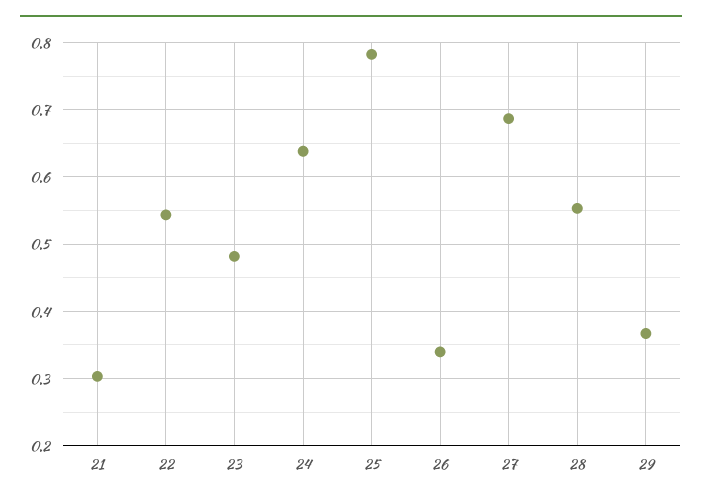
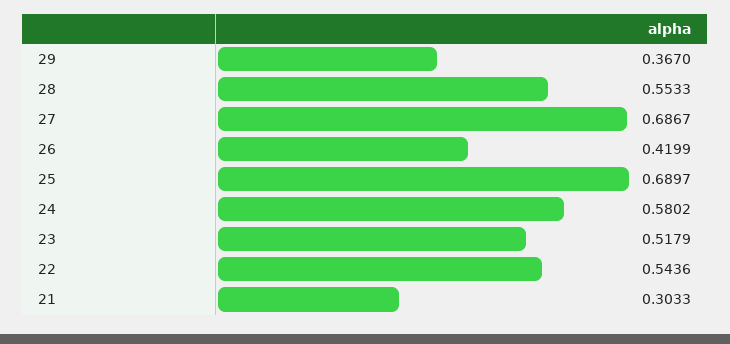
  {
    "21": 0.3033,
    "22": 0.5436,
-   "23": 0.48,
+   "23": 0.5179,
-   "24": 0.64,
+   "24": 0.5802,
-   "25": 0.78,
+   "25": 0.6897,
-   "26": 0.34,
+   "26": 0.4199,
    "27": 0.6867,
    "28": 0.5533,
    "29": 0.367
  }

